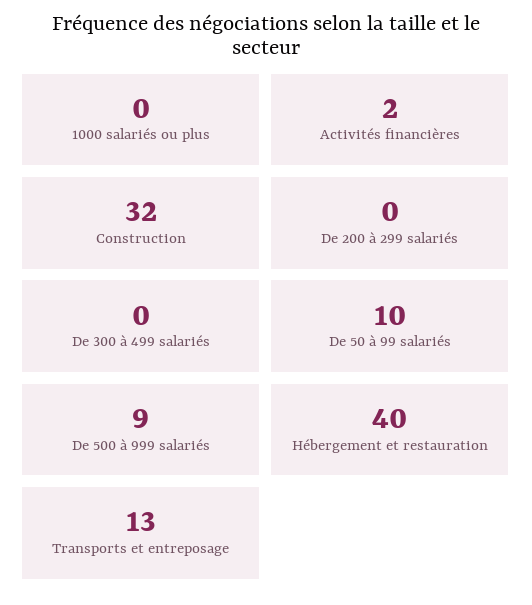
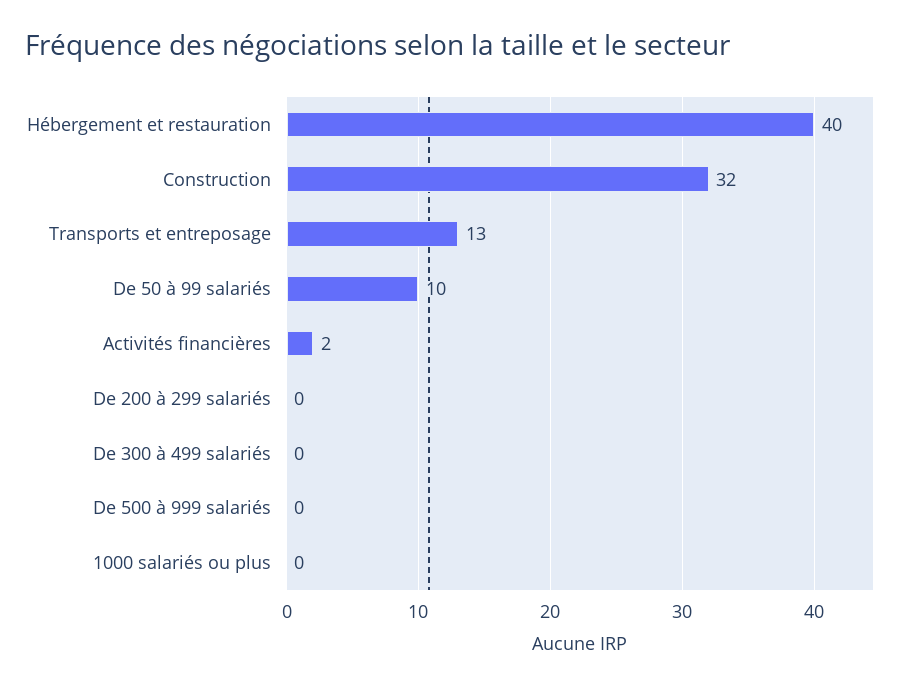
  {
    "1000 salariés ou plus": 0,
    "Activités financières": 2,
    "Construction": 32,
    "De 200 à 299 salariés": 0,
    "De 300 à 499 salariés": 0,
    "De 50 à 99 salariés": 10,
-   "De 500 à 999 salariés": 9,
+   "De 500 à 999 salariés": 0,
    "Hébergement et restauration": 40,
    "Transports et entreposage": 13
  }

